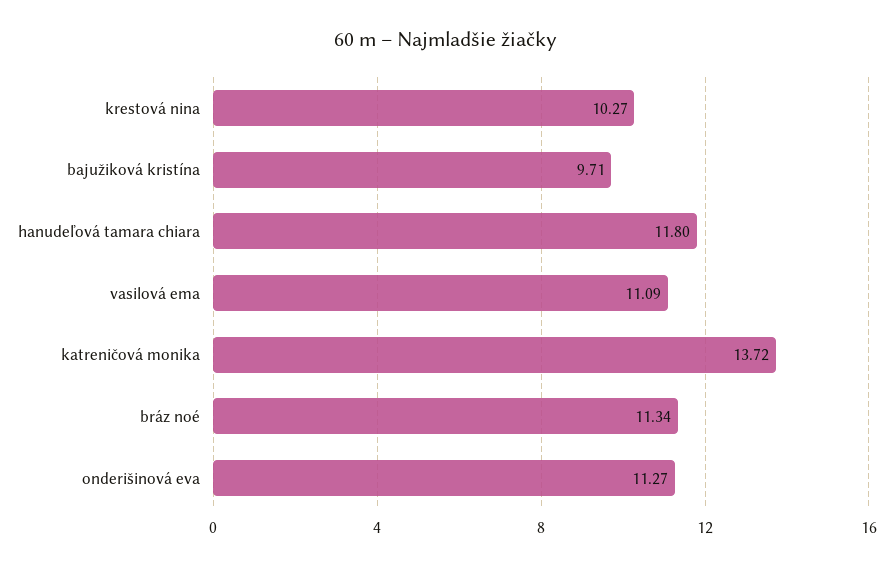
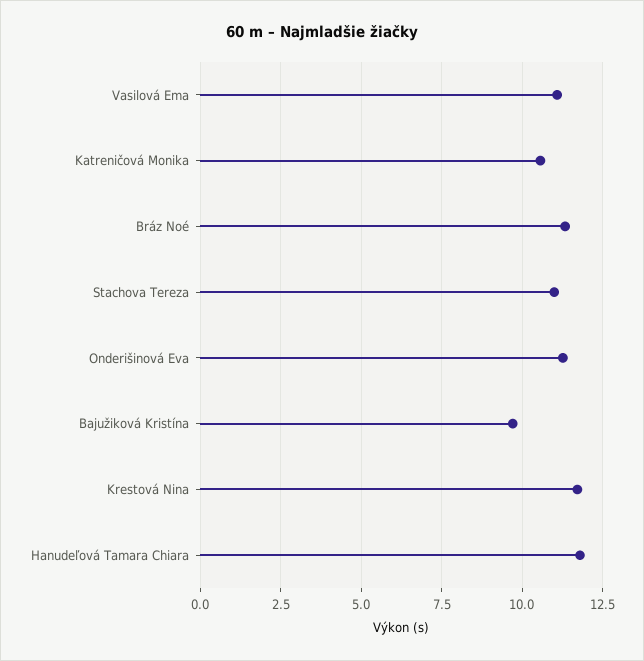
  {
-   "krestová nina": 10.27,
+   "krestová nina": 11.75,
    "bajužiková kristína": 9.71,
    "hanudeľová tamara chiara": 11.8,
    "vasilová ema": 11.09,
-   "katreničová monika": 13.72,
+   "katreničová monika": 10.5,
    "bráz noé": 11.34,
-   "onderišinová eva": 11.27
+   "onderišinová eva": 11.27,
+   "Stachova Tereza": 11
  }

